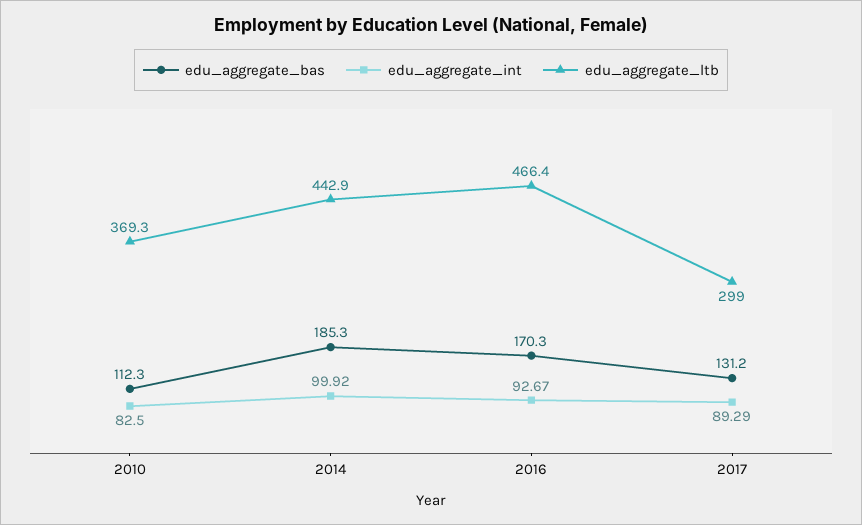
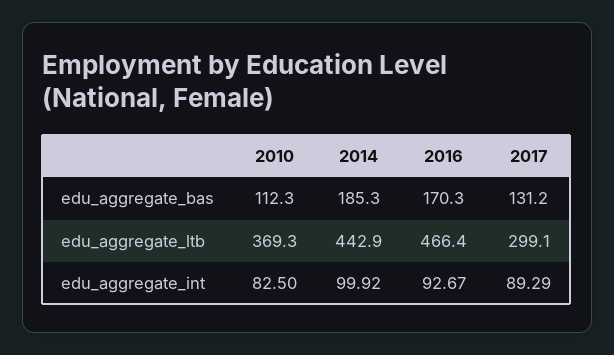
  {
    "edu_aggregate_bas": {
      "2010": 112.3,
      "2014": 185.3,
      "2016": 170.3,
      "2017": 131.2
    },
    "edu_aggregate_int": {
      "2010": 82.5,
      "2014": 99.92,
      "2016": 92.67,
      "2017": 89.29
    },
    "edu_aggregate_ltb": {
      "2010": 369.3,
      "2014": 442.9,
      "2016": 466.4,
-     "2017": 299
+     "2017": 299.1
    }
  }

